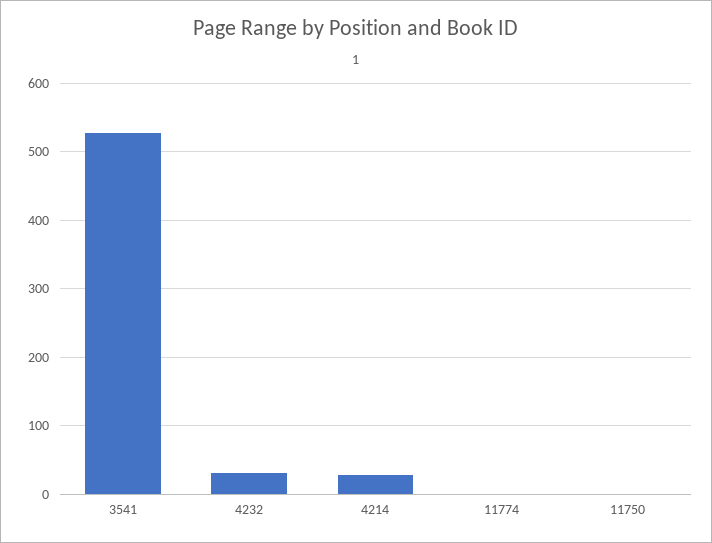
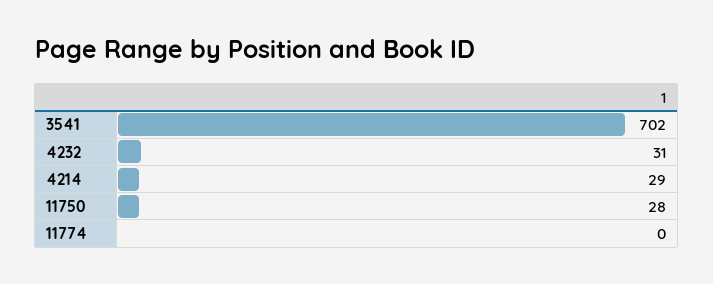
  {
-   "3541": 530,
+   "3541": 702,
    "4232": 31,
    "4214": 29,
    "11774": 0,
-   "11750": 0
+   "11750": 28
  }

